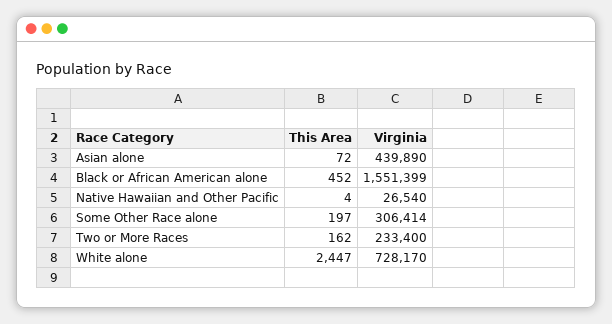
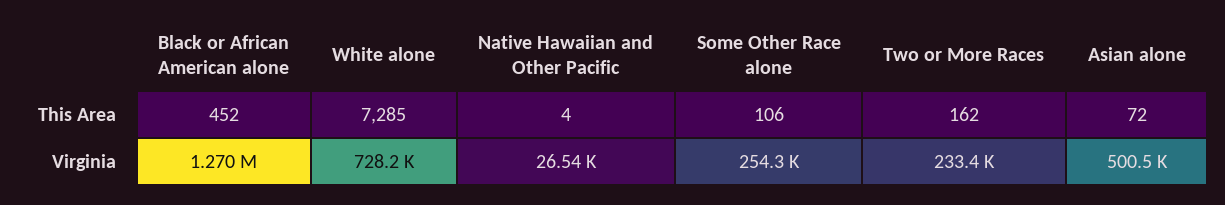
  {
    "This Area": {
      "Asian alone": 72,
      "Black or African American alone": 452,
      "Native Hawaiian and Other Pacific": 4,
-     "Some Other Race alone": 197,
+     "Some Other Race alone": 106,
      "Two or More Races": 162,
-     "White alone": 2447
+     "White alone": 7285
    },
    "Virginia": {
-     "Asian alone": 439890,
+     "Asian alone": 500500,
-     "Black or African American alone": 1551399,
+     "Black or African American alone": 1270000,
      "Native Hawaiian and Other Pacific": 26540,
-     "Some Other Race alone": 306414,
+     "Some Other Race alone": 254300,
      "Two or More Races": 233400,
      "White alone": 728170
    }
  }

